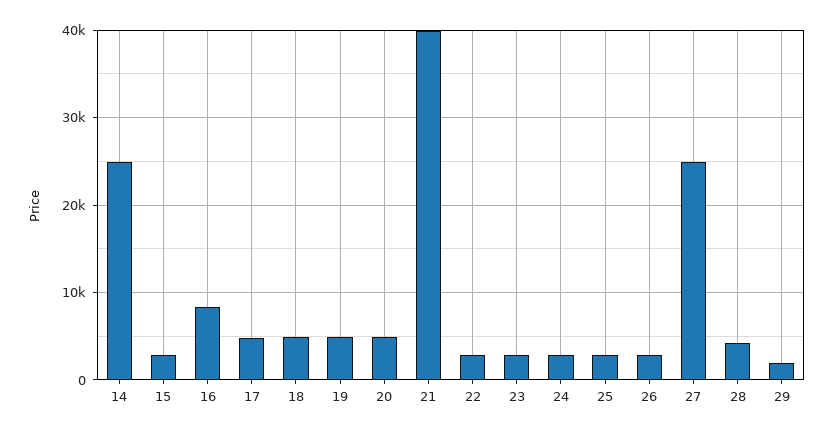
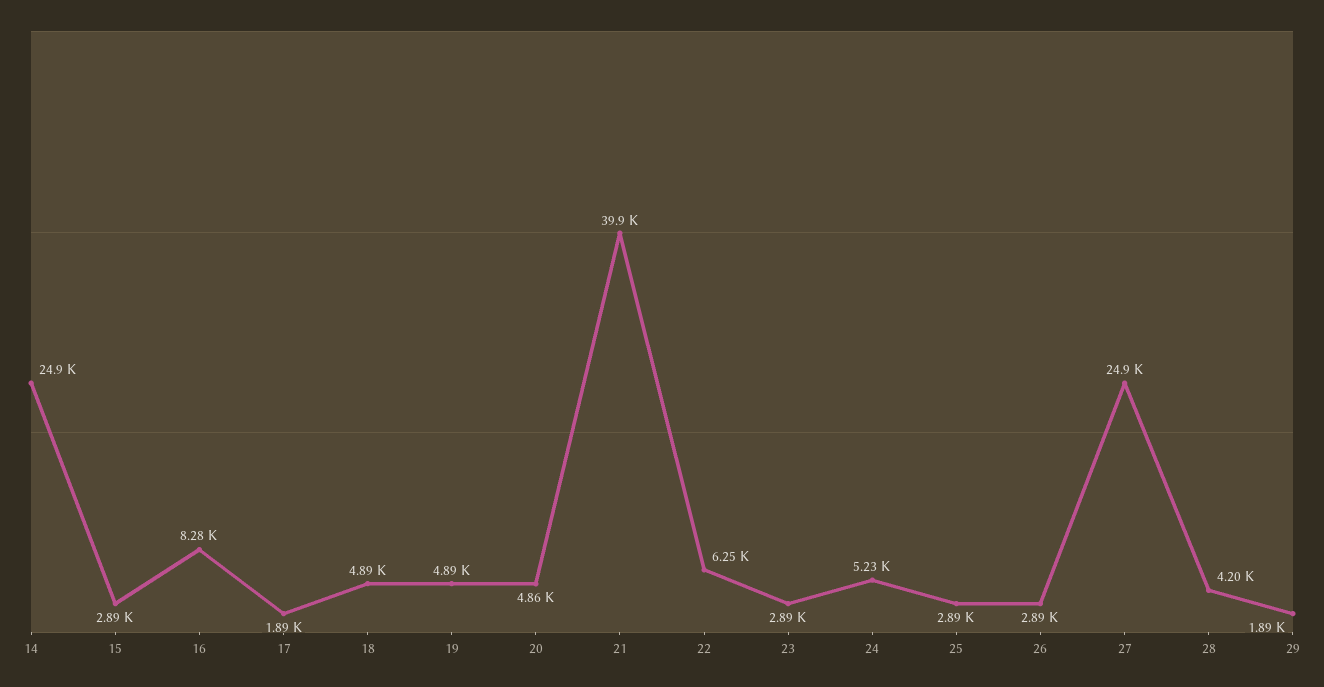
  {
    "14": 24900,
    "15": 2890,
    "16": 8280,
-   "17": 5000,
+   "17": 1890,
    "18": 4890,
    "19": 4890,
    "20": 4860,
    "21": 39900,
-   "22": 3000,
+   "22": 6250,
    "23": 2890,
-   "24": 3000,
+   "24": 5230,
    "25": 2890,
    "26": 2890,
    "27": 24900,
    "28": 4200,
    "29": 1890
  }

